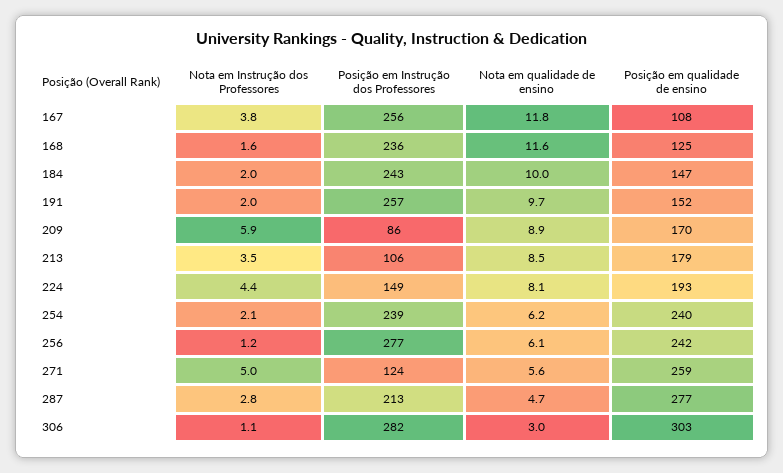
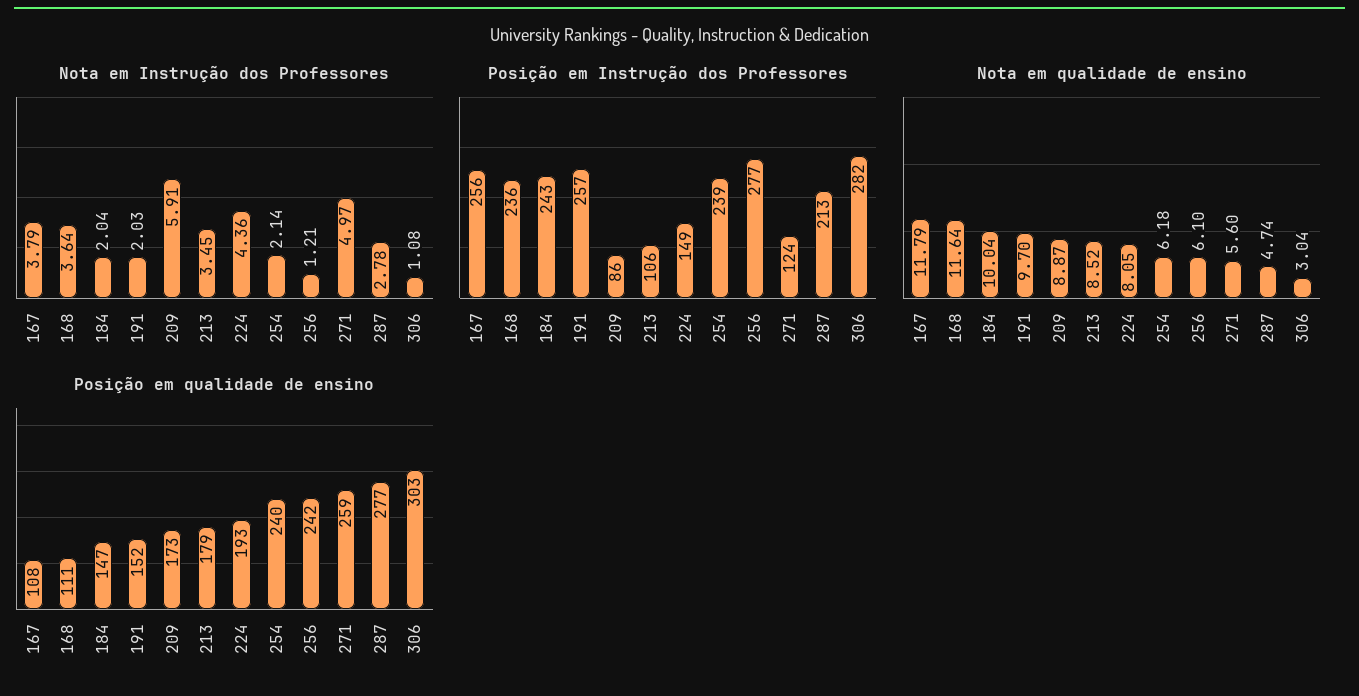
  {
    "Nota em Instrução dos Professores": {
      "167": 3.79,
-     "168": 1.6,
+     "168": 3.64,
      "184": 2.04,
      "191": 2.03,
      "209": 5.91,
      "213": 3.45,
      "224": 4.36,
      "254": 2.14,
      "256": 1.21,
      "271": 4.97,
      "287": 2.78,
      "306": 1.08
    },
    "Posição em Instrução dos Professores": {
      "167": 256,
      "168": 236,
      "184": 243,
      "191": 257,
      "209": 86,
      "213": 106,
      "224": 149,
      "254": 239,
      "256": 277,
      "271": 124,
      "287": 213,
      "306": 282
    },
    "Nota em qualidade de ensino": {
      "167": 11.79,
      "168": 11.64,
      "184": 10.04,
      "191": 9.7,
      "209": 8.87,
      "213": 8.52,
      "224": 8.05,
      "254": 6.18,
      "256": 6.1,
      "271": 5.6,
      "287": 4.74,
      "306": 3.04
    },
    "Posição em qualidade de ensino": {
      "167": 108,
-     "168": 125,
+     "168": 111,
      "184": 147,
      "191": 152,
-     "209": 170,
+     "209": 173,
      "213": 179,
      "224": 193,
      "254": 240,
      "256": 242,
      "271": 259,
      "287": 277,
      "306": 303
    }
  }

